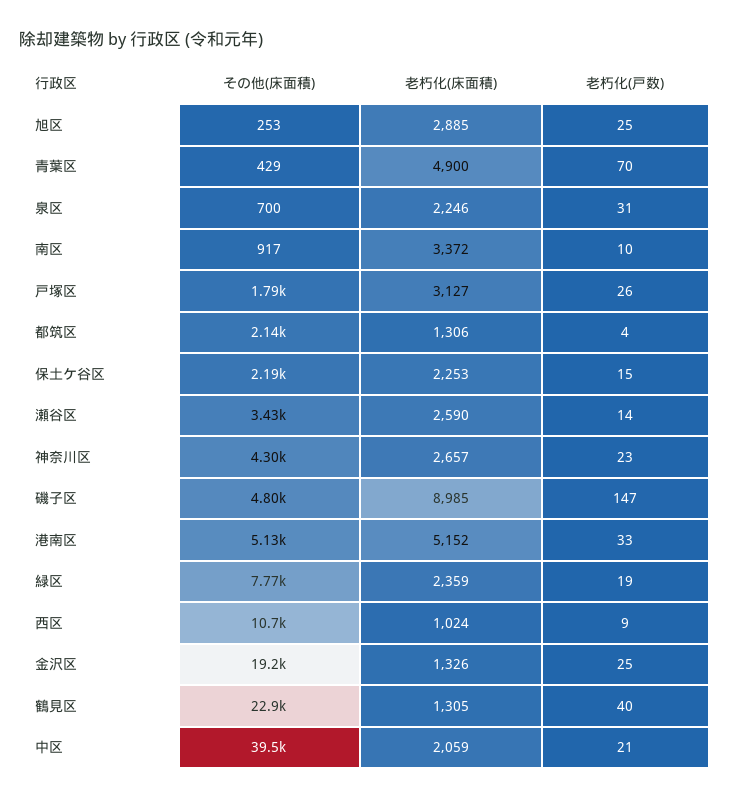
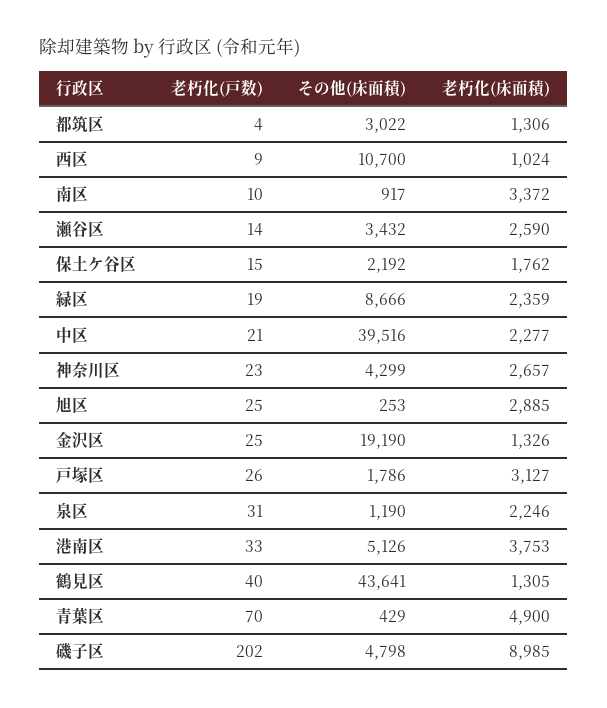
  {
    "その他(床面積)": {
      "旭区": 253,
      "青葉区": 429,
-     "泉区": 700,
+     "泉区": 1190,
      "南区": 917,
      "戸塚区": 1786,
-     "都筑区": 2140,
+     "都筑区": 3022,
      "保土ケ谷区": 2192,
      "瀬谷区": 3432,
      "神奈川区": 4299,
      "磯子区": 4798,
      "港南区": 5126,
-     "緑区": 7770,
+     "緑区": 8666,
      "西区": 10700,
      "金沢区": 19190,
-     "鶴見区": 22900,
+     "鶴見区": 43641,
      "中区": 39516
    },
    "老朽化(床面積)": {
      "旭区": 2885,
      "青葉区": 4900,
      "泉区": 2246,
      "南区": 3372,
      "戸塚区": 3127,
      "都筑区": 1306,
-     "保土ケ谷区": 2253,
+     "保土ケ谷区": 1762,
      "瀬谷区": 2590,
      "神奈川区": 2657,
      "磯子区": 8985,
-     "港南区": 5152,
+     "港南区": 3753,
      "緑区": 2359,
      "西区": 1024,
      "金沢区": 1326,
      "鶴見区": 1305,
-     "中区": 2059
+     "中区": 2277
    },
    "老朽化(戸数)": {
      "旭区": 25,
      "青葉区": 70,
      "泉区": 31,
      "南区": 10,
      "戸塚区": 26,
      "都筑区": 4,
      "保土ケ谷区": 15,
      "瀬谷区": 14,
      "神奈川区": 23,
-     "磯子区": 147,
+     "磯子区": 202,
      "港南区": 33,
      "緑区": 19,
      "西区": 9,
      "金沢区": 25,
      "鶴見区": 40,
      "中区": 21
    }
  }

